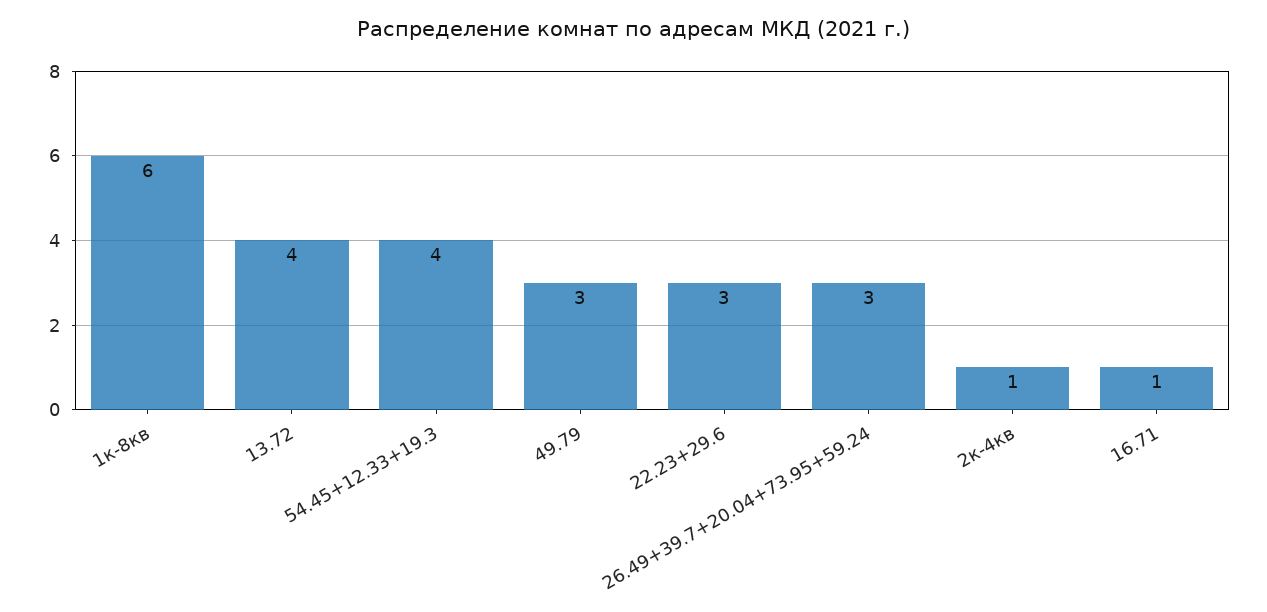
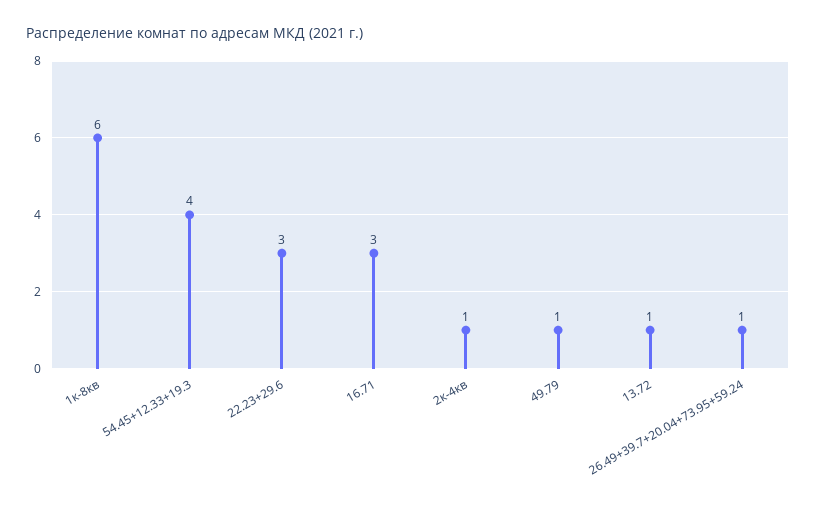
  {
    "1к-8кв": 6,
-   "13.72": 4,
+   "13.72": 1,
    "54.45+12.33+19.3": 4,
-   "49.79": 3,
+   "49.79": 1,
    "22.23+29.6": 3,
-   "26.49+39.7+20.04+73.95+59.24": 3,
+   "26.49+39.7+20.04+73.95+59.24": 1,
    "2к-4кв": 1,
-   "16.71": 1
+   "16.71": 3
  }

